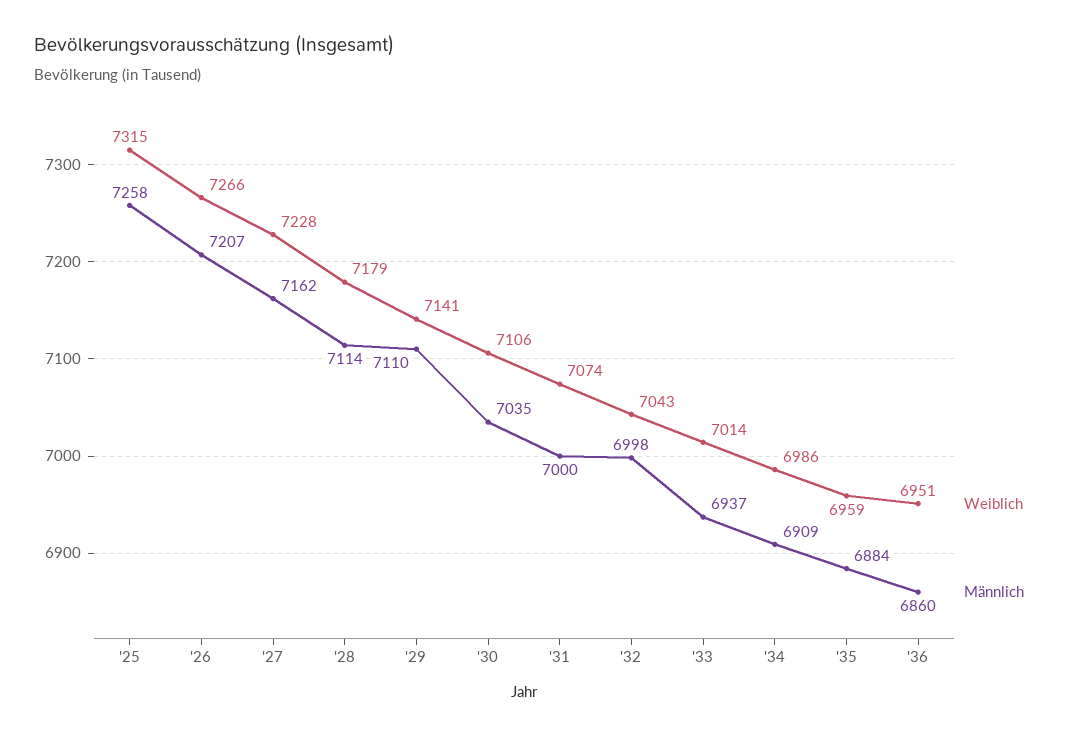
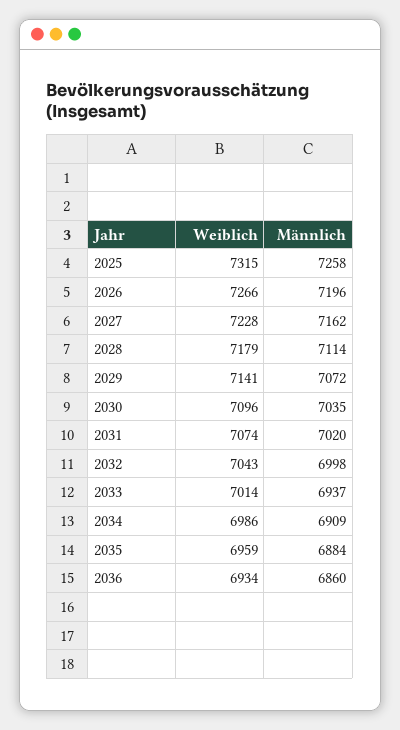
  {
    "Weiblich": {
      "'25": 7315,
      "'26": 7266,
      "'27": 7228,
      "'28": 7179,
      "'29": 7141,
-     "'30": 7106,
+     "'30": 7096,
      "'31": 7074,
      "'32": 7043,
      "'33": 7014,
      "'34": 6986,
      "'35": 6959,
-     "'36": 6951
+     "'36": 6934
    },
    "Männlich": {
      "'25": 7258,
-     "'26": 7207,
+     "'26": 7196,
      "'27": 7162,
      "'28": 7114,
-     "'29": 7110,
+     "'29": 7072,
      "'30": 7035,
-     "'31": 7000,
+     "'31": 7020,
      "'32": 6998,
      "'33": 6937,
      "'34": 6909,
      "'35": 6884,
      "'36": 6860
    }
  }

